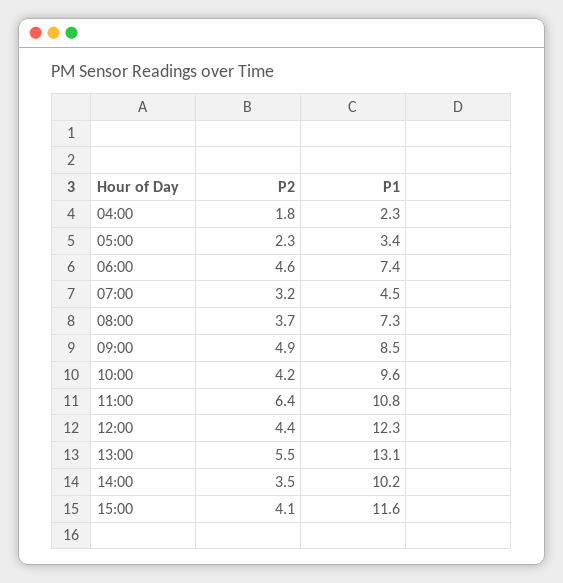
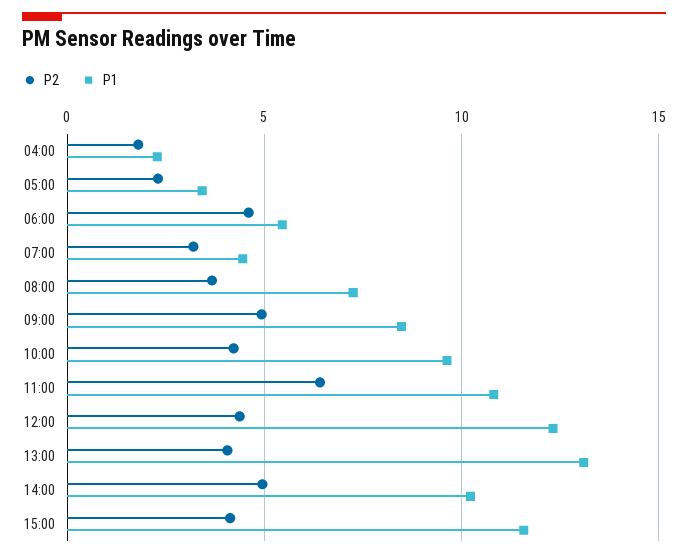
  {
    "P2": {
      "04:00": 1.8,
      "05:00": 2.3,
      "06:00": 4.6,
      "07:00": 3.2,
      "08:00": 3.7,
      "09:00": 4.9,
      "10:00": 4.2,
      "11:00": 6.4,
      "12:00": 4.4,
-     "13:00": 5.5,
+     "13:00": 4,
-     "14:00": 3.5,
+     "14:00": 5,
      "15:00": 4.1
    },
    "P1": {
      "04:00": 2.3,
      "05:00": 3.4,
-     "06:00": 7.4,
+     "06:00": 5.5,
      "07:00": 4.5,
      "08:00": 7.3,
      "09:00": 8.5,
      "10:00": 9.6,
      "11:00": 10.8,
      "12:00": 12.3,
      "13:00": 13.1,
      "14:00": 10.2,
      "15:00": 11.6
    }
  }

